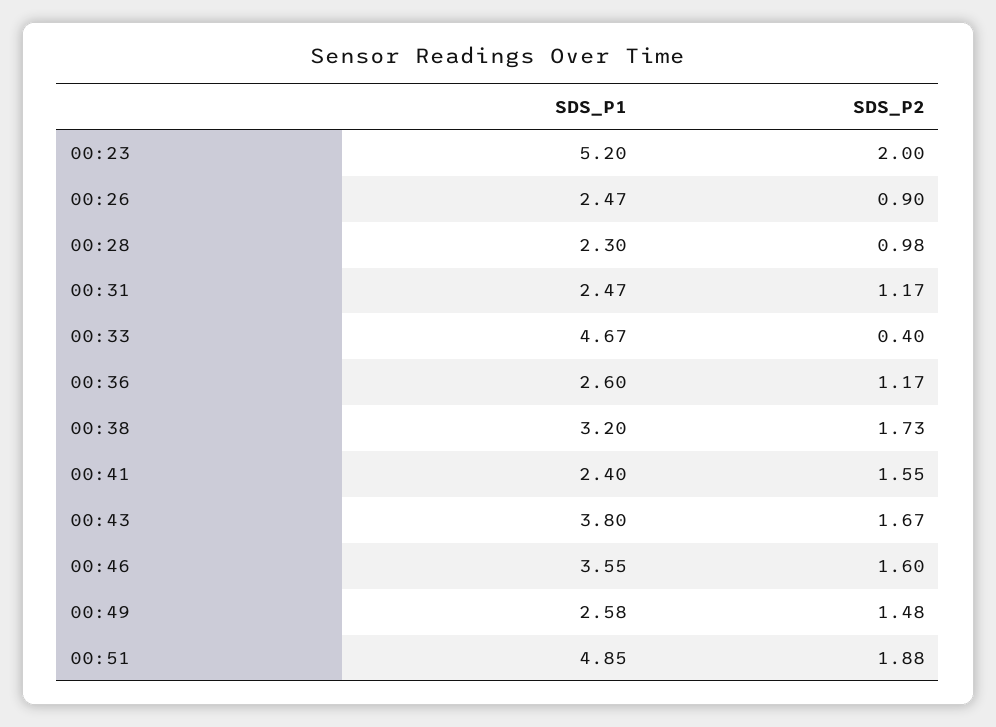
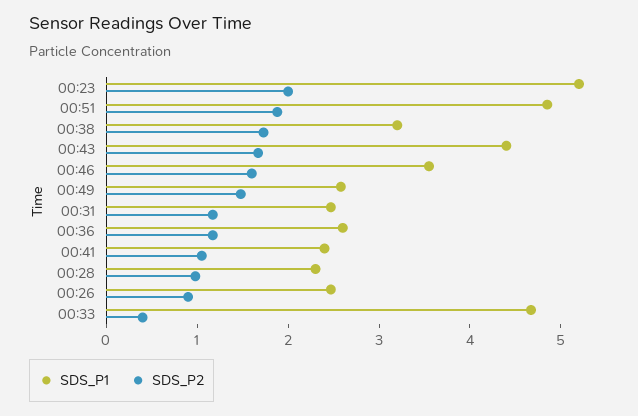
  {
    "SDS_P1": {
      "00:23": 5.2,
      "00:26": 2.47,
      "00:28": 2.3,
      "00:31": 2.47,
      "00:33": 4.67,
      "00:36": 2.6,
      "00:38": 3.2,
      "00:41": 2.4,
-     "00:43": 3.8,
+     "00:43": 4.4,
      "00:46": 3.55,
      "00:49": 2.58,
      "00:51": 4.85
    },
    "SDS_P2": {
      "00:23": 2,
      "00:26": 0.9,
      "00:28": 0.98,
      "00:31": 1.17,
      "00:33": 0.4,
      "00:36": 1.17,
      "00:38": 1.73,
-     "00:41": 1.55,
+     "00:41": 1,
      "00:43": 1.67,
      "00:46": 1.6,
      "00:49": 1.48,
      "00:51": 1.88
    }
  }

